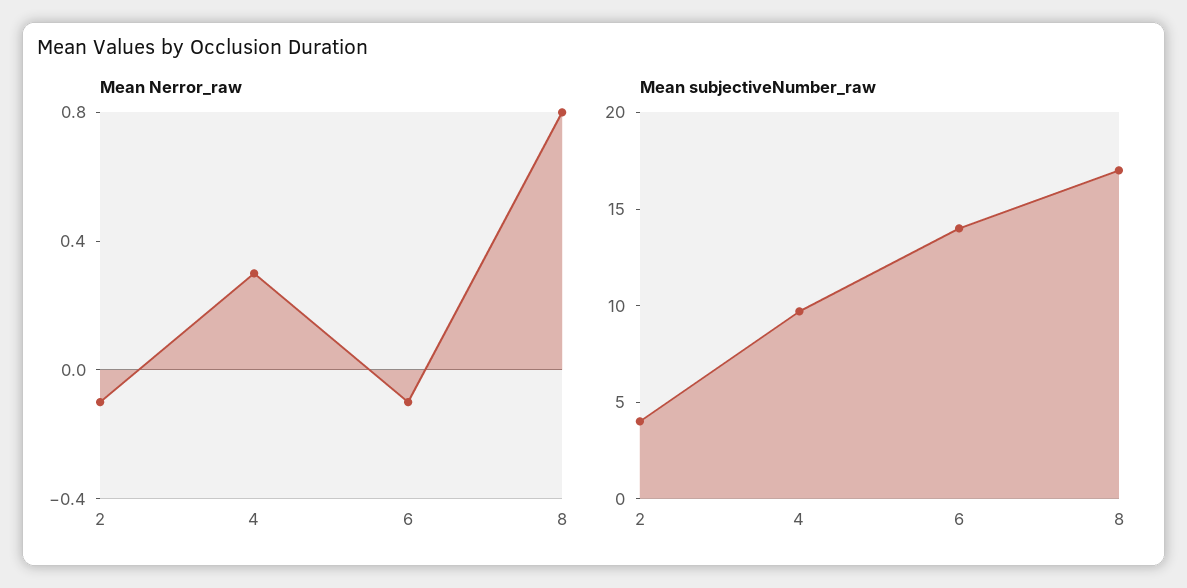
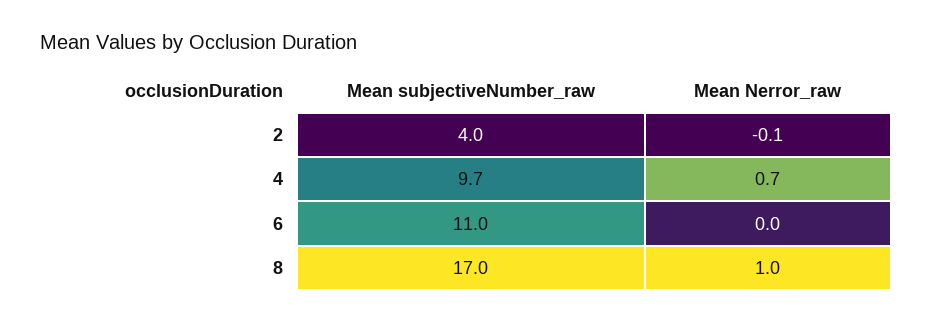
  {
    "Mean Nerror_raw": {
      "2": -0.1,
-     "4": 0.3,
+     "4": 0.7,
-     "6": -0.1,
+     "6": 0,
-     "8": 0.8
+     "8": 1
    },
    "Mean subjectiveNumber_raw": {
      "2": 4,
      "4": 9.7,
-     "6": 14,
+     "6": 11,
      "8": 17
    }
  }

